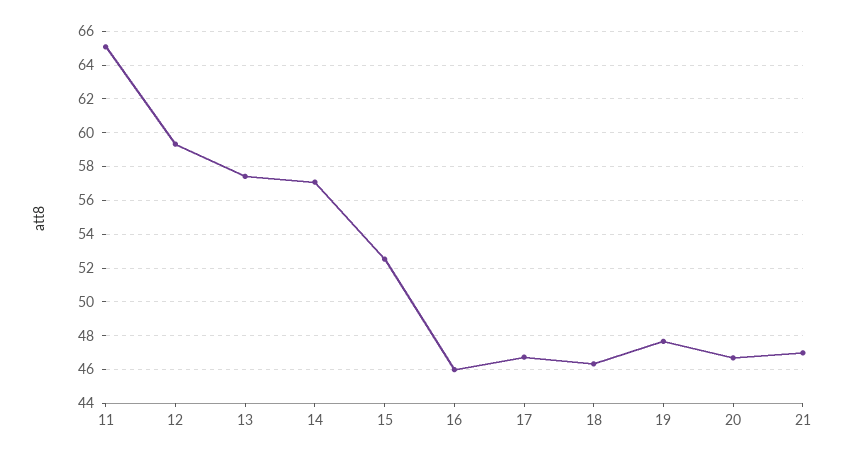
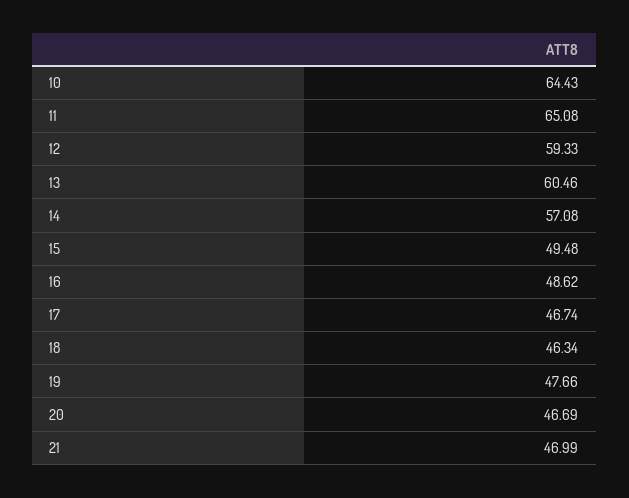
  {
    "11": 65.08,
    "12": 59.33,
-   "13": 57.5,
+   "13": 60.46,
    "14": 57.08,
-   "15": 52.5,
+   "15": 49.48,
-   "16": 46,
+   "16": 48.62,
    "17": 46.74,
    "18": 46.34,
    "19": 47.66,
    "20": 46.69,
-   "21": 46.99
+   "21": 46.99,
+   "10": 64.43
  }

